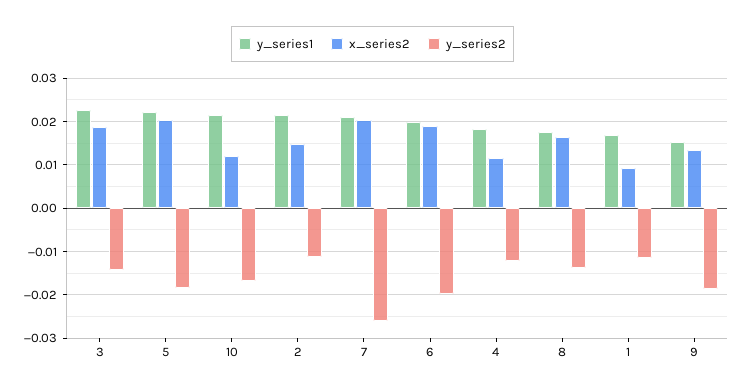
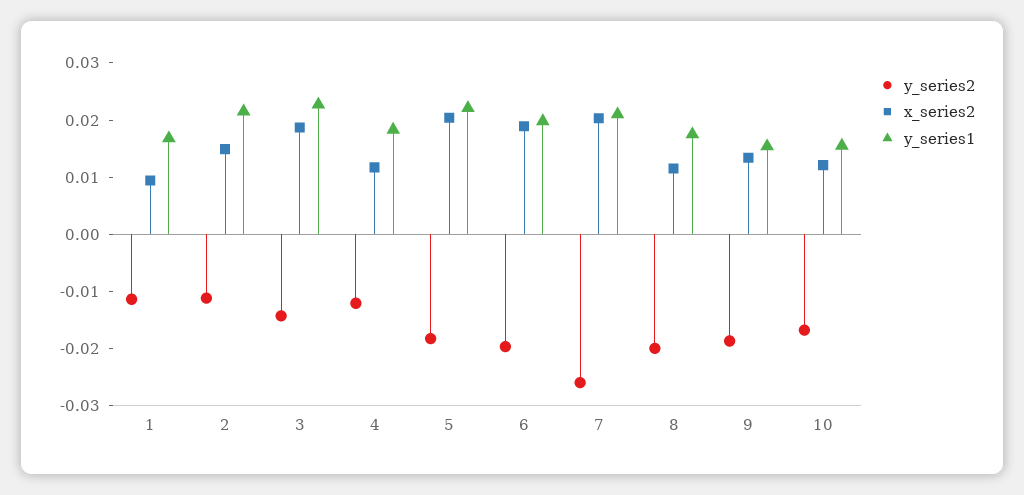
  {
    "y_series1": {
      "3": 0.022,
      "5": 0.022,
-     "10": 0.022,
+     "10": 0.016,
      "2": 0.022,
      "7": 0.022,
      "6": 0.02,
      "4": 0.018,
      "8": 0.018,
      "1": 0.016,
      "9": 0.016
    },
    "x_series2": {
      "3": 0.018,
      "5": 0.02,
      "10": 0.012,
      "2": 0.014,
      "7": 0.02,
      "6": 0.018,
      "4": 0.012,
-     "8": 0.016,
+     "8": 0.012,
      "1": 0.01,
      "9": 0.014
    },
    "y_series2": {
      "3": -0.014,
      "5": -0.018,
      "10": -0.016,
      "2": -0.012,
      "7": -0.026,
      "6": -0.02,
      "4": -0.012,
-     "8": -0.014,
+     "8": -0.02,
      "1": -0.012,
      "9": -0.018
    }
  }

